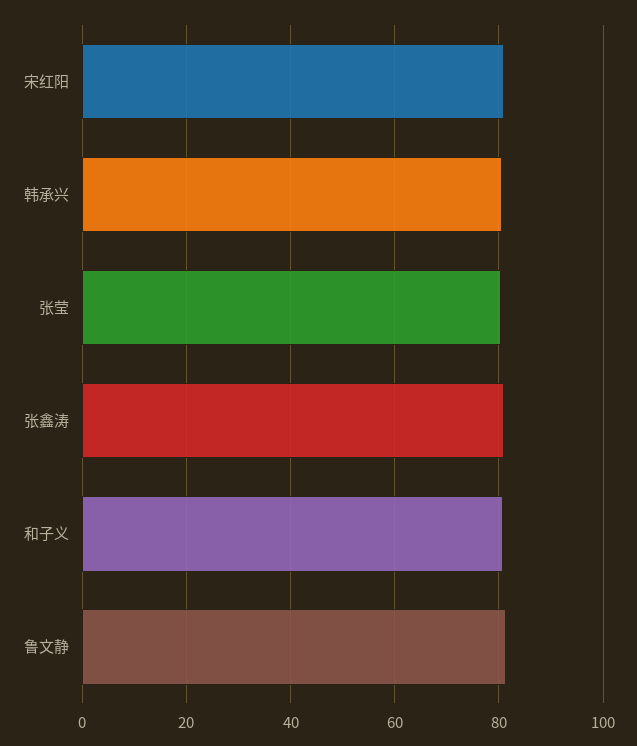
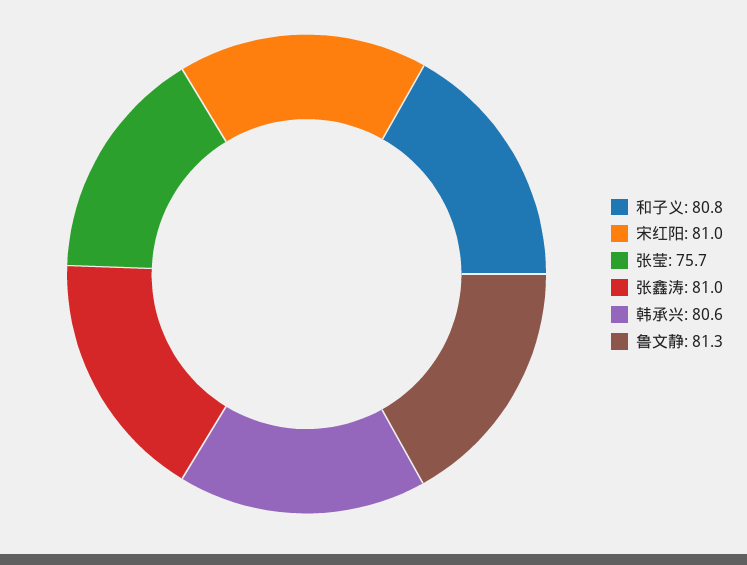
  {
    "宋红阳": 81,
    "韩承兴": 80.6,
-   "张莹": 80,
+   "张莹": 75.7,
    "张鑫涛": 81,
    "和子义": 80.8,
    "鲁文静": 81.3
  }

